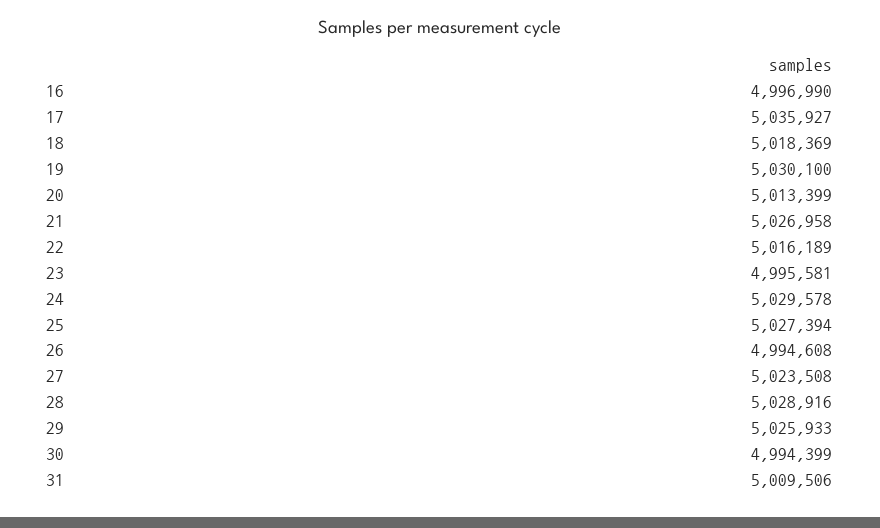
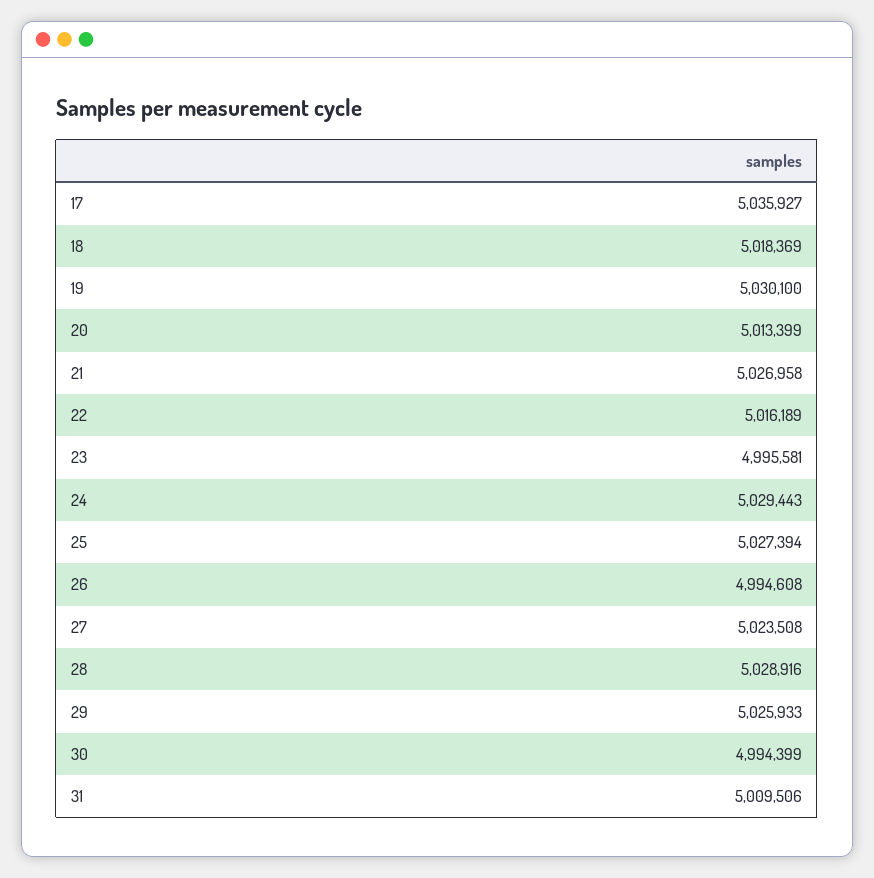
  {
-   "16": 4996990,
    "17": 5035927,
    "18": 5018369,
    "19": 5030100,
    "20": 5013399,
    "21": 5026958,
    "22": 5016189,
    "23": 4995581,
-   "24": 5029578,
+   "24": 5029443,
    "25": 5027394,
    "26": 4994608,
    "27": 5023508,
    "28": 5028916,
    "29": 5025933,
    "30": 4994399,
    "31": 5009506
  }

